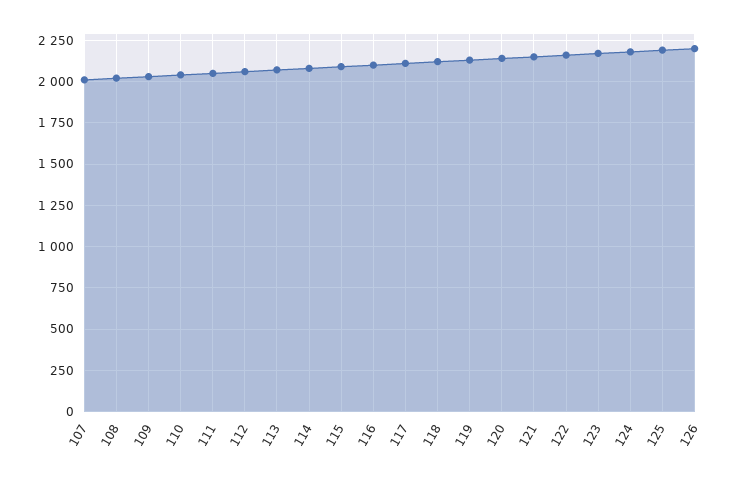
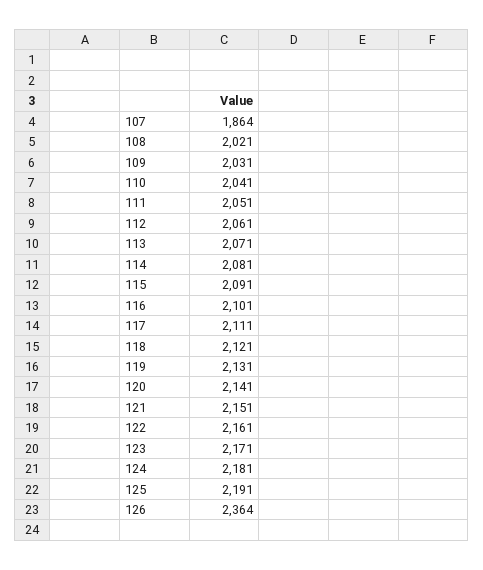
  {
-   "107": 2000,
+   "107": 1864,
    "108": 2021,
    "109": 2031,
    "110": 2041,
    "111": 2051,
    "112": 2061,
    "113": 2071,
    "114": 2081,
    "115": 2091,
    "116": 2101,
    "117": 2111,
    "118": 2121,
    "119": 2131,
    "120": 2141,
    "121": 2151,
    "122": 2161,
    "123": 2171,
    "124": 2181,
    "125": 2191,
-   "126": 2200
+   "126": 2364
  }

